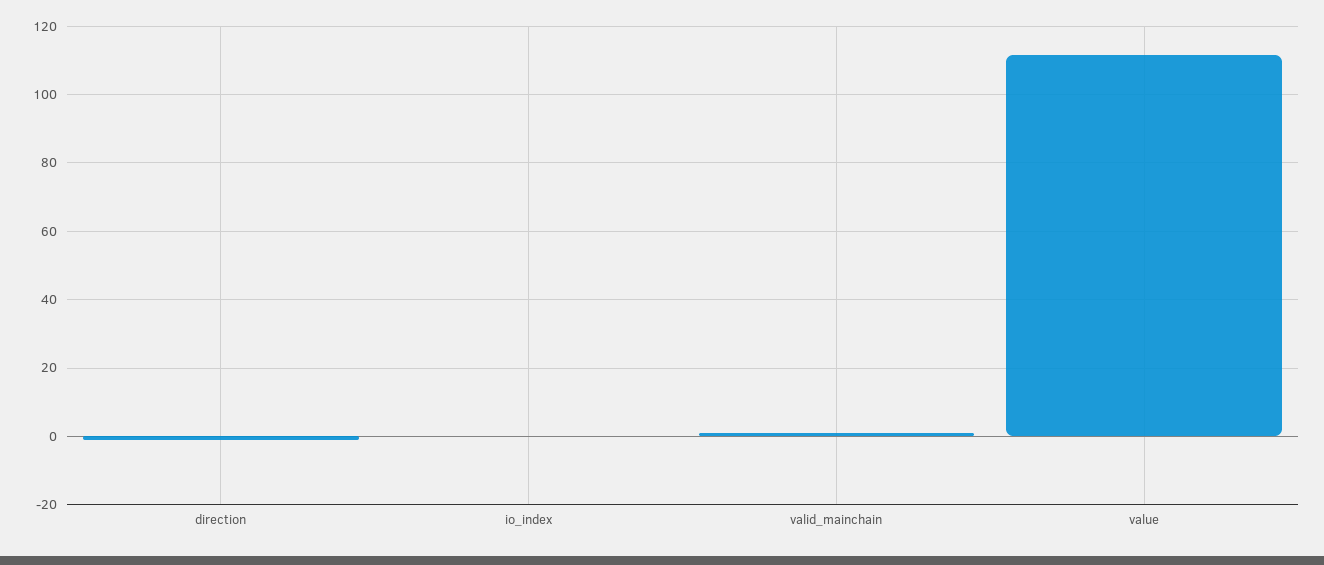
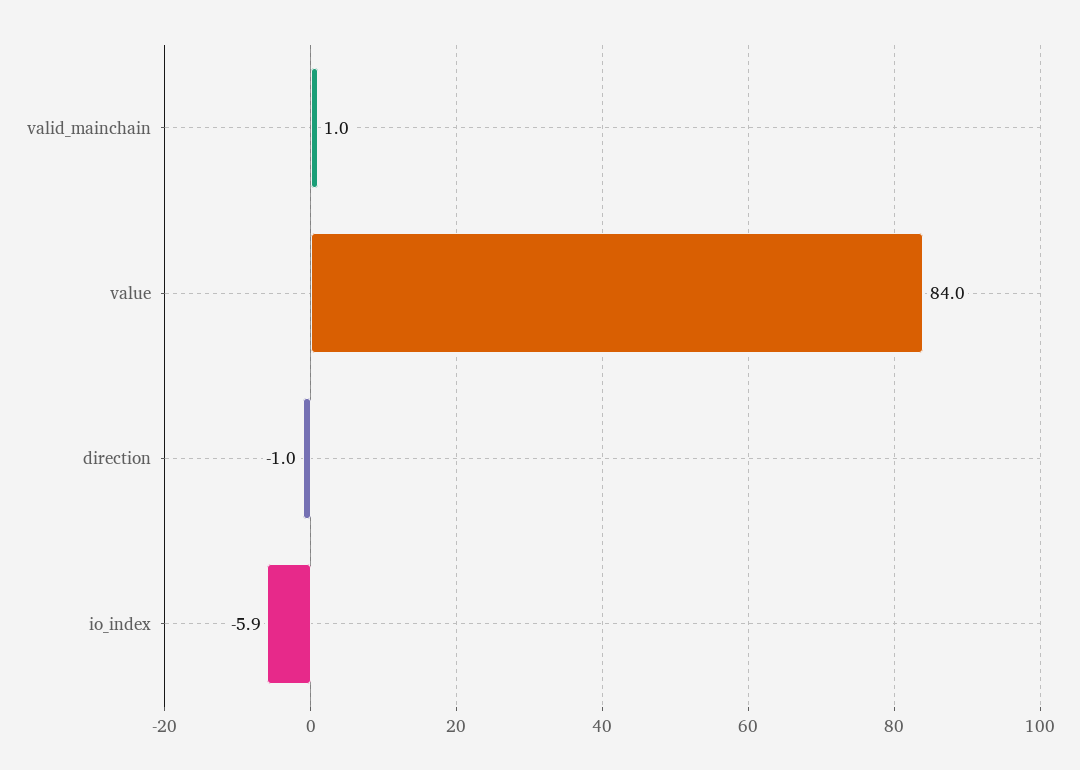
  {
    "direction": -1,
-   "io_index": 0,
+   "io_index": -5.9,
    "valid_mainchain": 1,
-   "value": 112
+   "value": 84
  }

